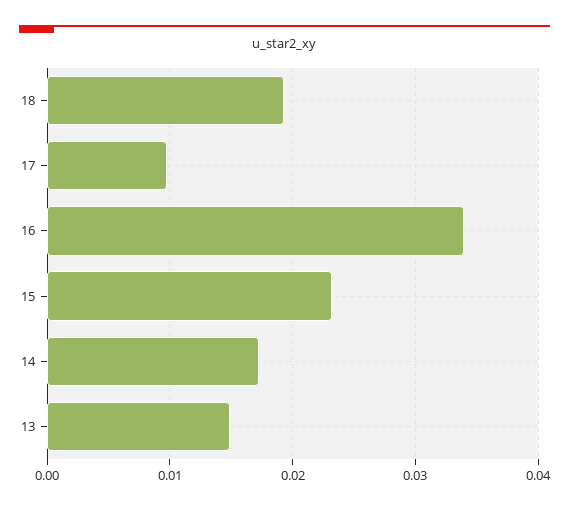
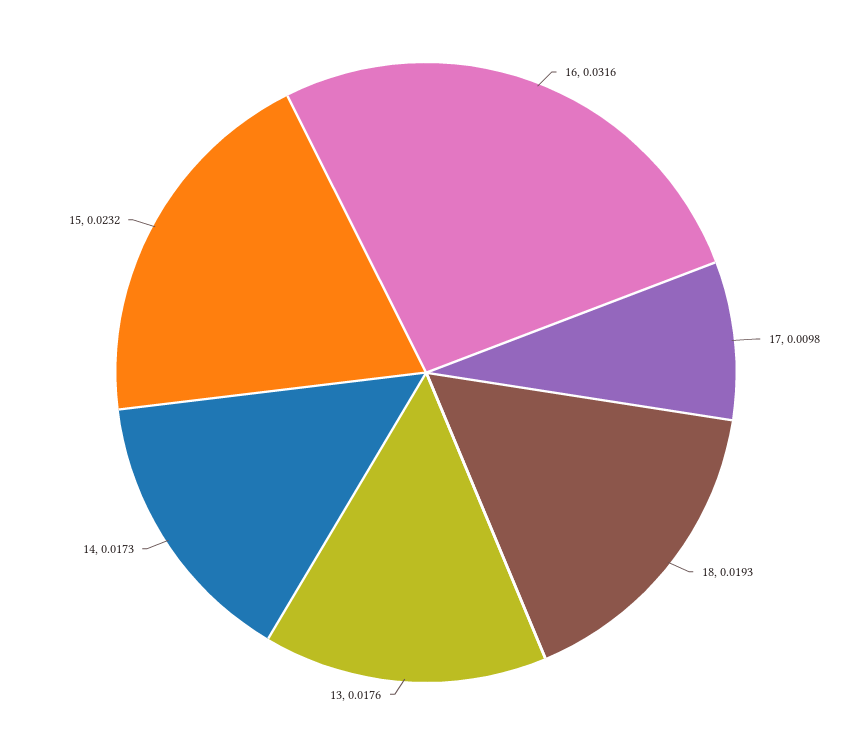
  {
    "18": 0.0193,
    "17": 0.0098,
-   "16": 0.034,
+   "16": 0.0316,
    "15": 0.0232,
    "14": 0.0173,
-   "13": 0.015
+   "13": 0.0176
  }

